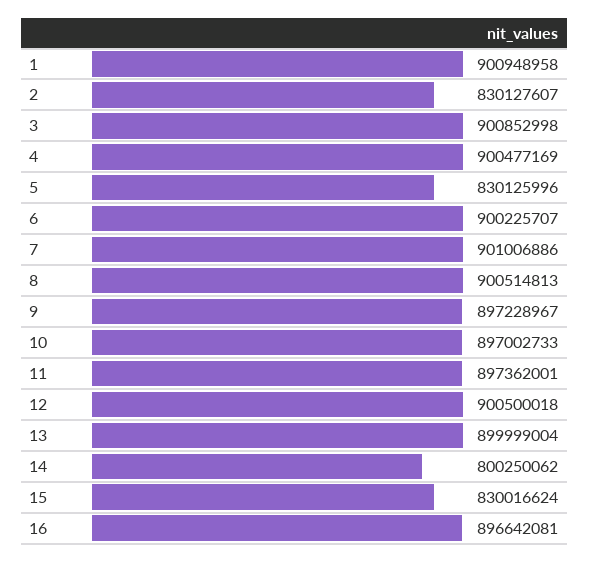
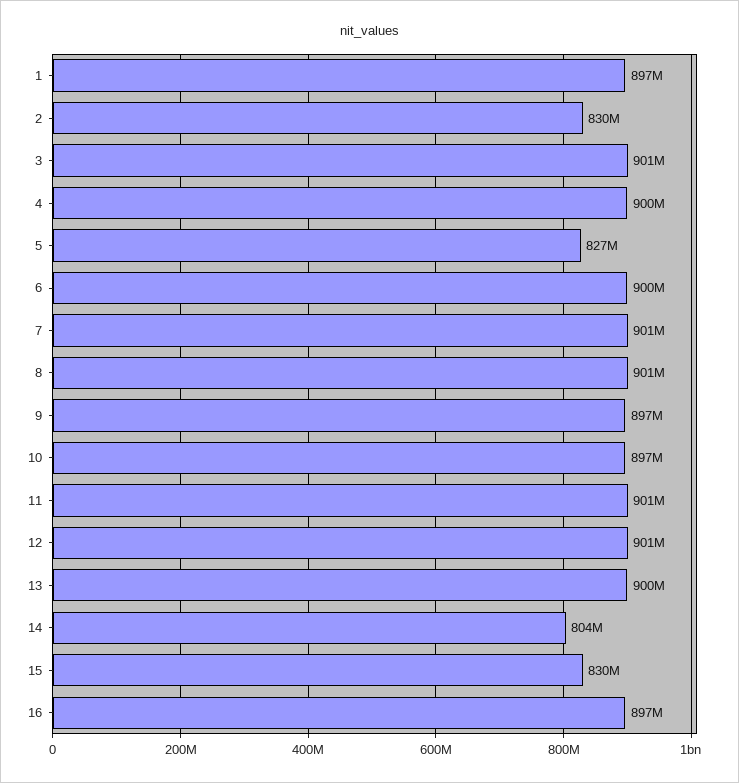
  {
-   "1": 900948958,
+   "1": 897000000,
    "2": 830127607,
    "3": 900852998,
    "4": 900477169,
-   "5": 830125996,
+   "5": 827000000,
    "6": 900225707,
    "7": 901006886,
    "8": 900514813,
    "9": 897228967,
    "10": 897002733,
-   "11": 897362001,
+   "11": 901000000,
    "12": 900500018,
    "13": 899999004,
-   "14": 800250062,
+   "14": 804000000,
    "15": 830016624,
    "16": 896642081
  }

